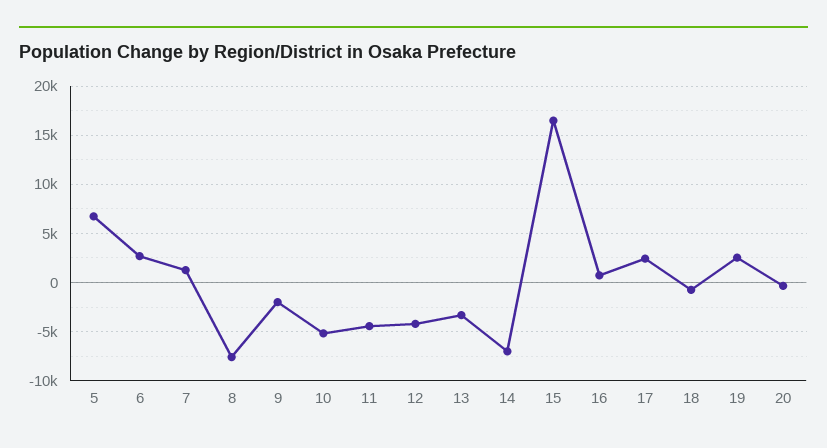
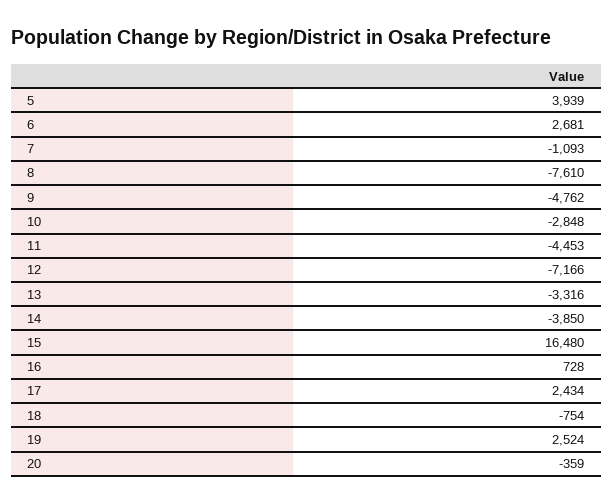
  {
-   "5": 7000,
+   "5": 3939,
    "6": 2681,
-   "7": 1000,
+   "7": -1093,
    "8": -7610,
-   "9": -2000,
+   "9": -4762,
-   "10": -5000,
+   "10": -2848,
    "11": -4453,
-   "12": -4000,
+   "12": -7166,
    "13": -3316,
-   "14": -7000,
+   "14": -3850,
    "15": 16480,
    "16": 728,
    "17": 2434,
    "18": -754,
    "19": 2524,
    "20": -359
  }

